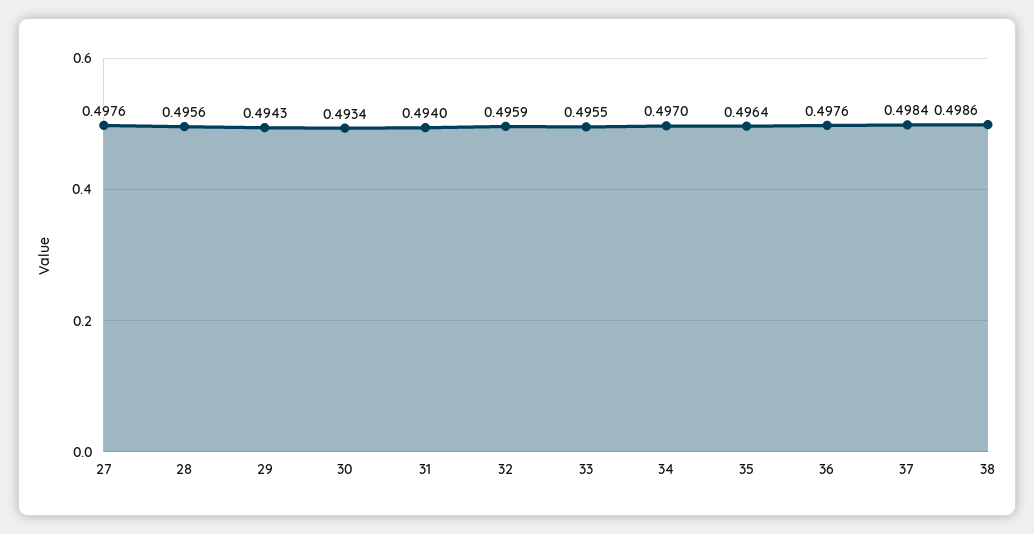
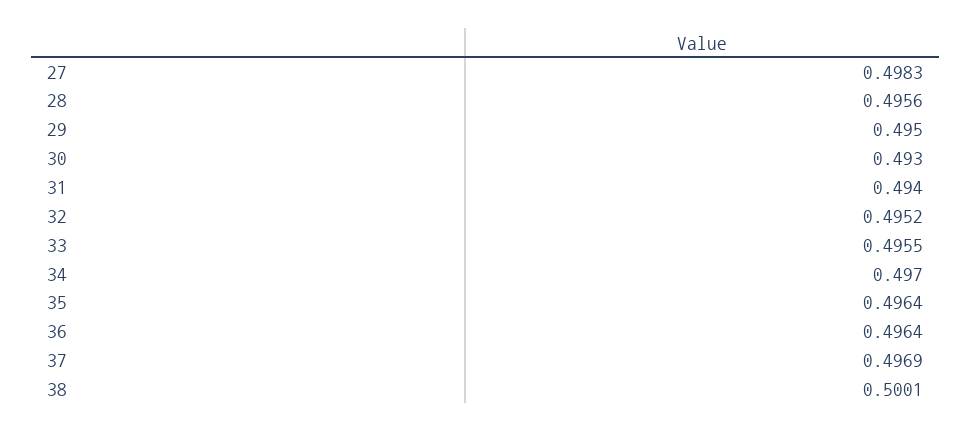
  {
-   "27": 0.4976,
+   "27": 0.4983,
    "28": 0.4956,
-   "29": 0.4943,
+   "29": 0.495,
-   "30": 0.4934,
+   "30": 0.493,
    "31": 0.494,
-   "32": 0.4959,
+   "32": 0.4952,
    "33": 0.4955,
    "34": 0.497,
    "35": 0.4964,
-   "36": 0.4976,
+   "36": 0.4964,
-   "37": 0.4984,
+   "37": 0.4969,
-   "38": 0.4986
+   "38": 0.5001
  }

